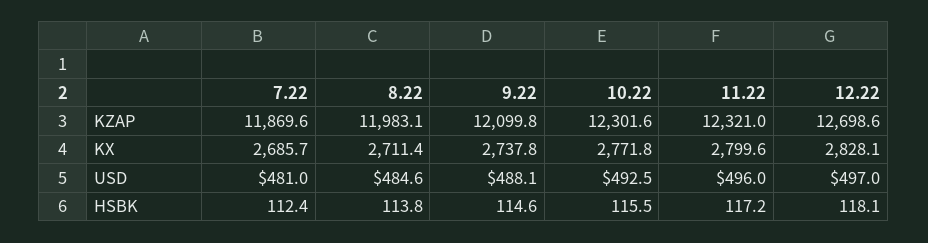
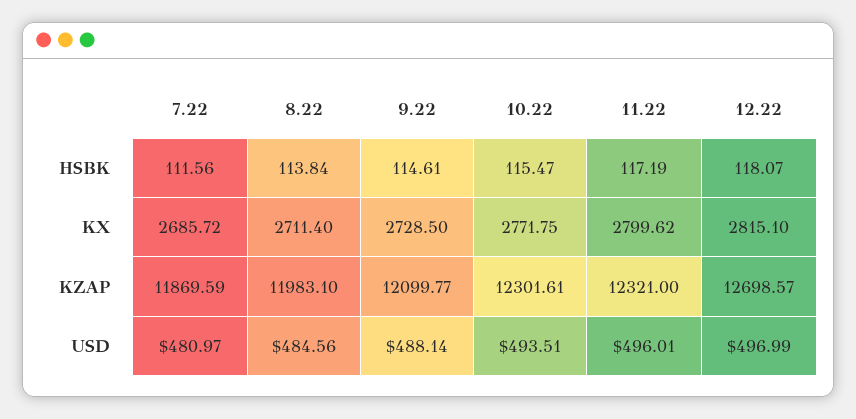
  {
    "7.22": {
      "KZAP": 11869.59,
      "KX": 2685.72,
      "USD": 480.97,
-     "HSBK": 112.4
+     "HSBK": 111.56
    },
    "8.22": {
      "KZAP": 11983.1,
      "KX": 2711.4,
      "USD": 484.56,
      "HSBK": 113.84
    },
    "9.22": {
      "KZAP": 12099.77,
-     "KX": 2737.8,
+     "KX": 2728.5,
      "USD": 488.14,
      "HSBK": 114.61
    },
    "10.22": {
      "KZAP": 12301.61,
      "KX": 2771.75,
-     "USD": 492.5,
+     "USD": 493.51,
      "HSBK": 115.47
    },
    "11.22": {
      "KZAP": 12321,
      "KX": 2799.62,
      "USD": 496.01,
      "HSBK": 117.19
    },
    "12.22": {
      "KZAP": 12698.57,
-     "KX": 2828.1,
+     "KX": 2815.1,
      "USD": 496.99,
      "HSBK": 118.07
    }
  }

